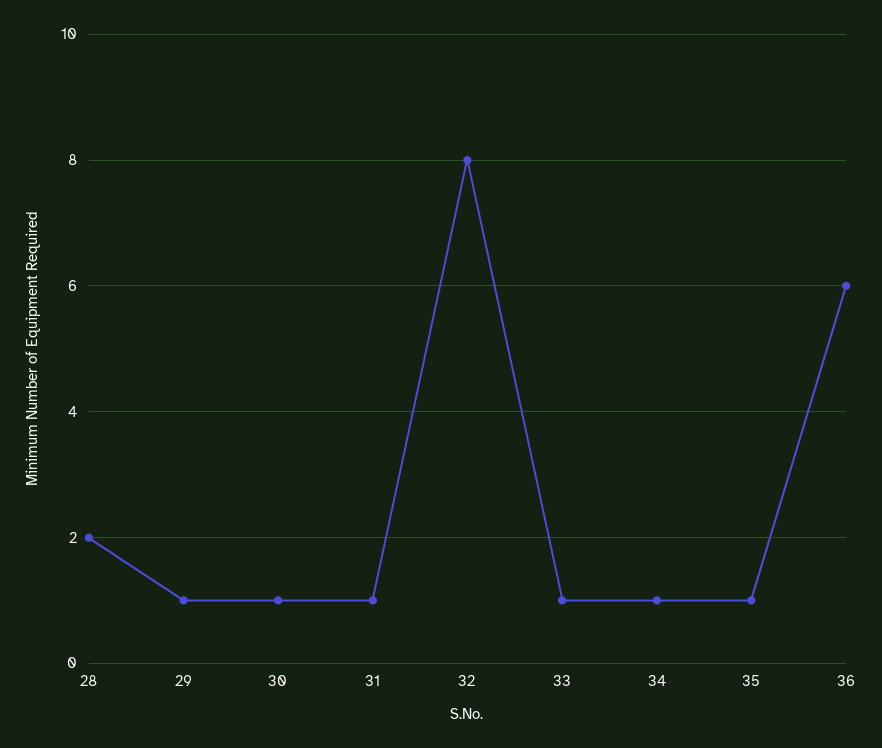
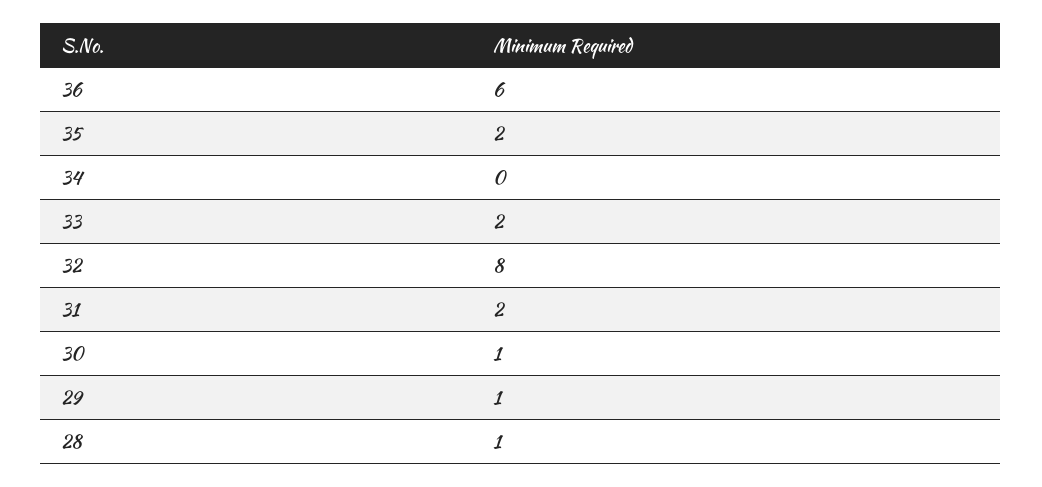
  {
-   "28": 2,
+   "28": 1,
    "29": 1,
    "30": 1,
-   "31": 1,
+   "31": 2,
    "32": 8,
-   "33": 1,
+   "33": 2,
-   "34": 1,
+   "34": 0,
-   "35": 1,
+   "35": 2,
    "36": 6
  }

